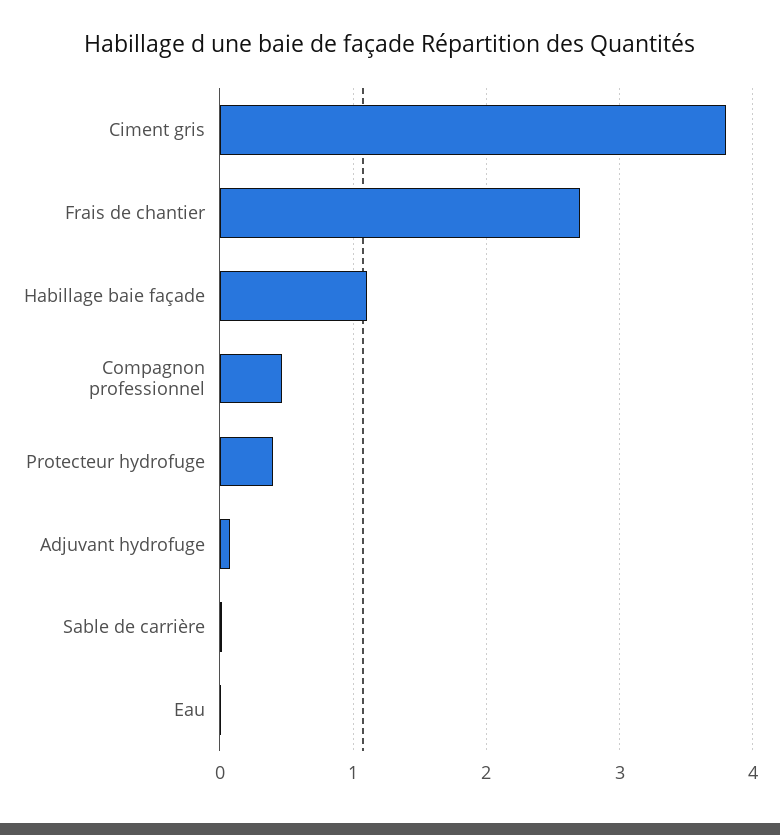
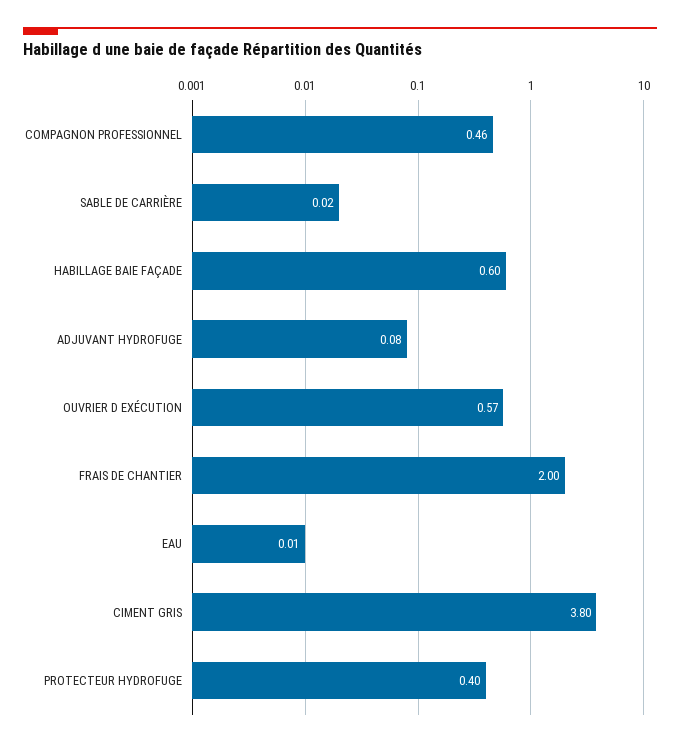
  {
    "Ciment gris": 3.8,
-   "Frais de chantier": 2.7,
+   "Frais de chantier": 2,
-   "Habillage baie façade": 1.1,
+   "Habillage baie façade": 0.6,
    "Compagnon professionnel": 0.46,
    "Protecteur hydrofuge": 0.4,
    "Adjuvant hydrofuge": 0.08,
    "Sable de carrière": 0.02,
-   "Eau": 0.01
+   "Eau": 0.01,
+   "OUVRIER D EXÉCUTION": 0.57
  }

